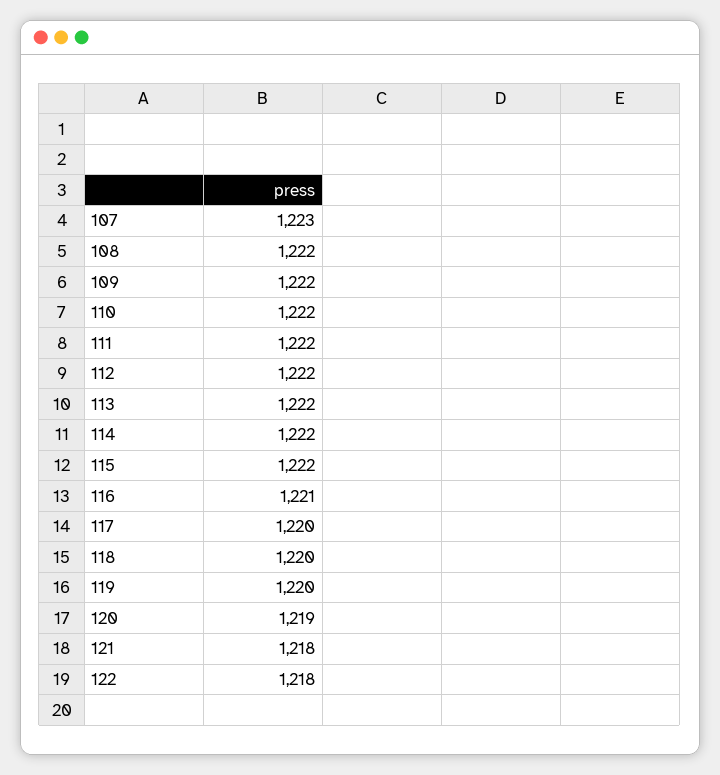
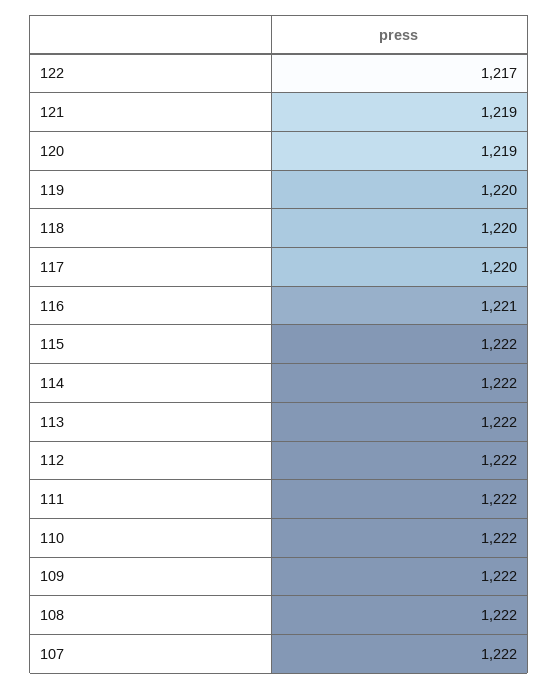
  {
-   "107": 1223,
+   "107": 1222,
    "108": 1222,
    "109": 1222,
    "110": 1222,
    "111": 1222,
    "112": 1222,
    "113": 1222,
    "114": 1222,
    "115": 1222,
    "116": 1221,
    "117": 1220,
    "118": 1220,
    "119": 1220,
    "120": 1219,
-   "121": 1218,
+   "121": 1219,
-   "122": 1218
+   "122": 1217
  }

